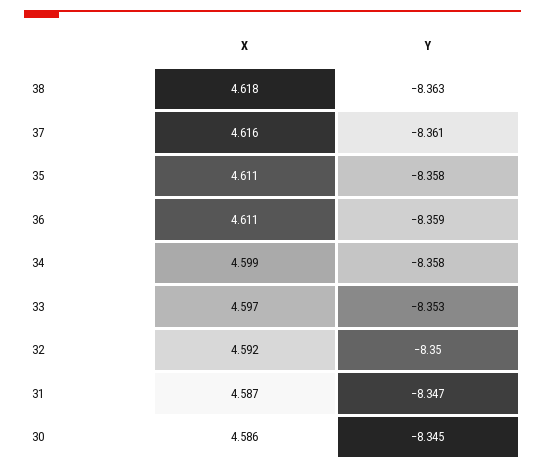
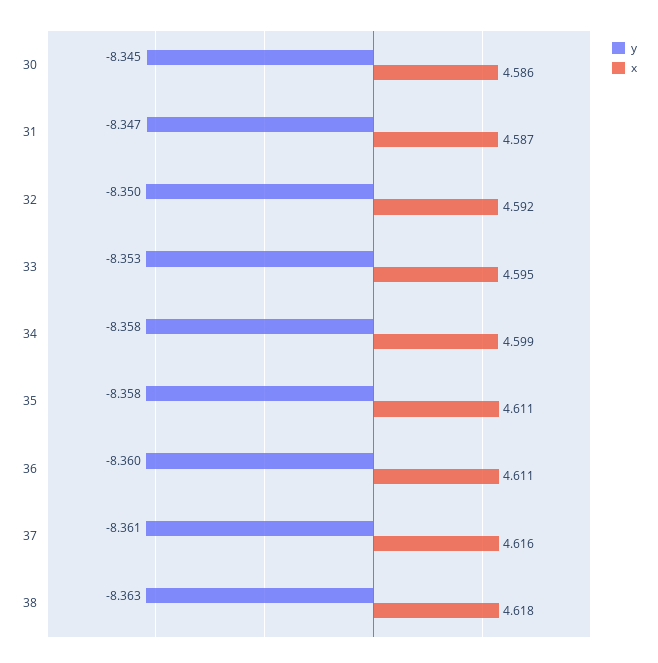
  {
    "X": {
      "38": 4.618,
      "37": 4.616,
      "35": 4.611,
      "36": 4.611,
      "34": 4.599,
-     "33": 4.597,
+     "33": 4.595,
      "32": 4.592,
      "31": 4.587,
      "30": 4.586
    },
    "Y": {
      "38": -8.363,
      "37": -8.361,
      "35": -8.358,
-     "36": -8.359,
+     "36": -8.36,
      "34": -8.358,
      "33": -8.353,
      "32": -8.35,
      "31": -8.347,
      "30": -8.345
    }
  }

